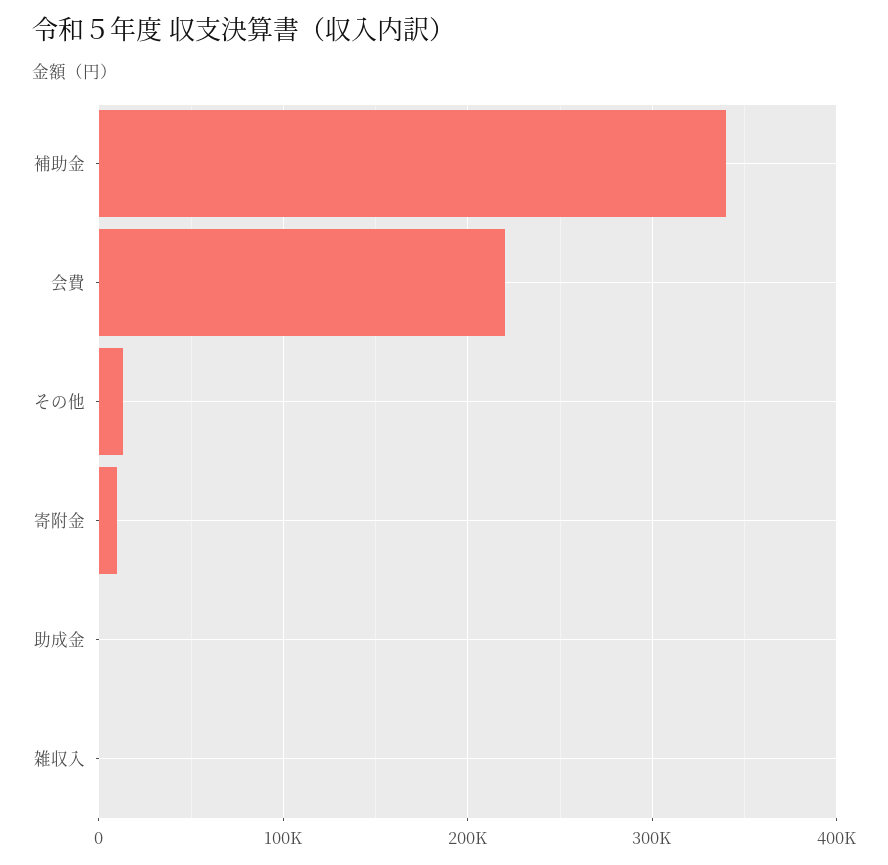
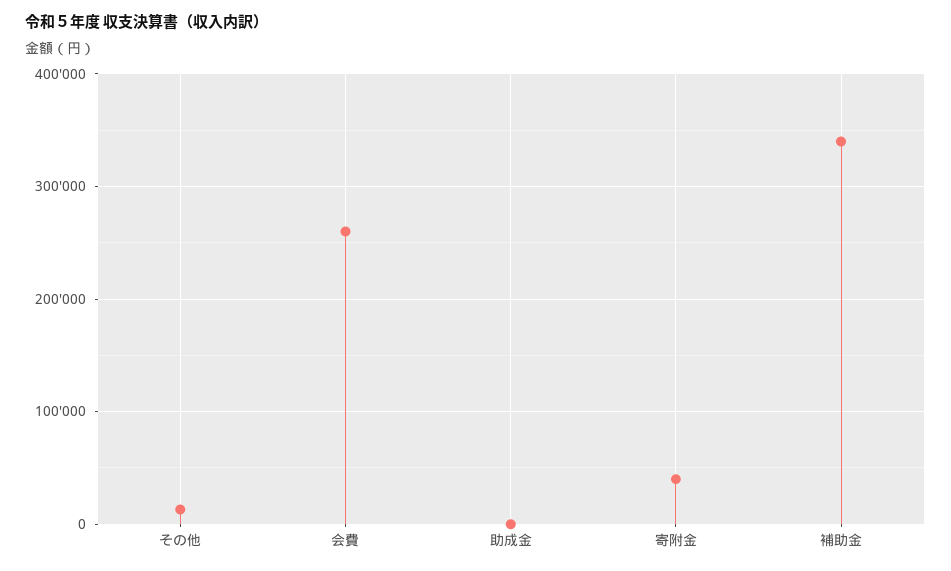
  {
    "補助金": 340000,
-   "会費": 220000,
+   "会費": 260000,
    "その他": 10000,
-   "寄附金": 10000,
+   "寄附金": 40000,
-   "助成金": 0,
+   "助成金": 0
-   "雑収入": 0
  }

